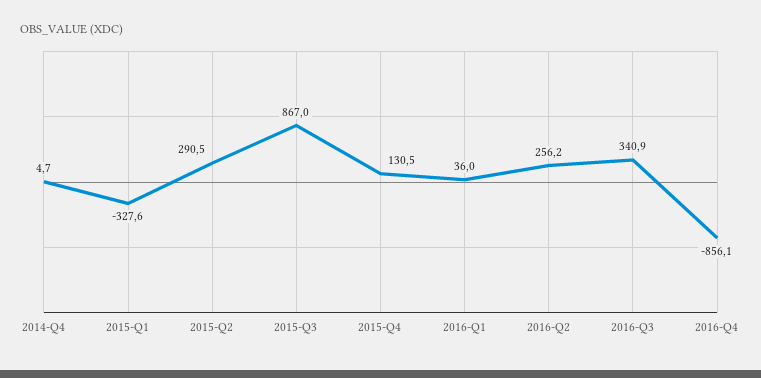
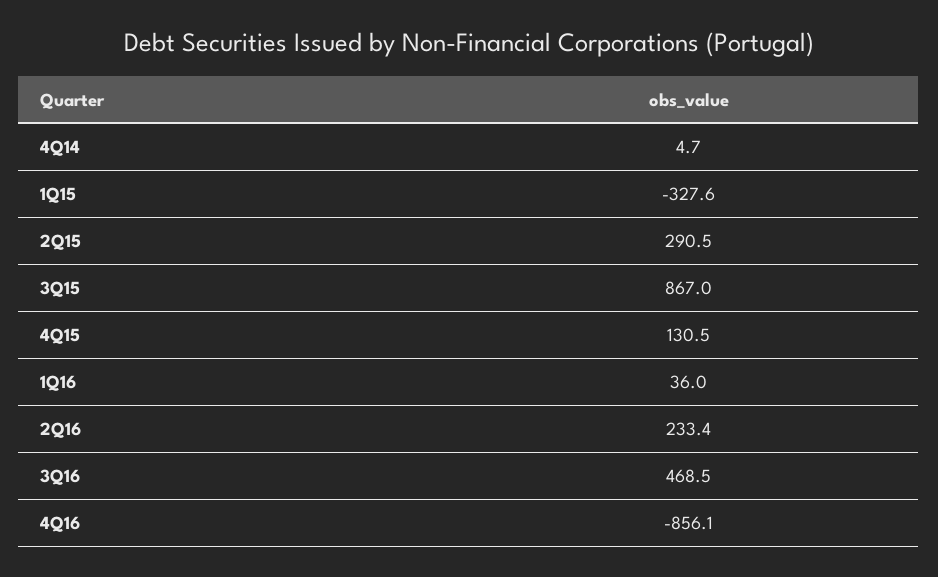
  {
    "2014-Q4": 4.7,
    "2015-Q1": -327.6,
    "2015-Q2": 290.5,
    "2015-Q3": 867,
    "2015-Q4": 130.5,
    "2016-Q1": 36,
-   "2016-Q2": 256.2,
+   "2016-Q2": 233.4,
-   "2016-Q3": 340.9,
+   "2016-Q3": 468.5,
    "2016-Q4": -856.1
  }

